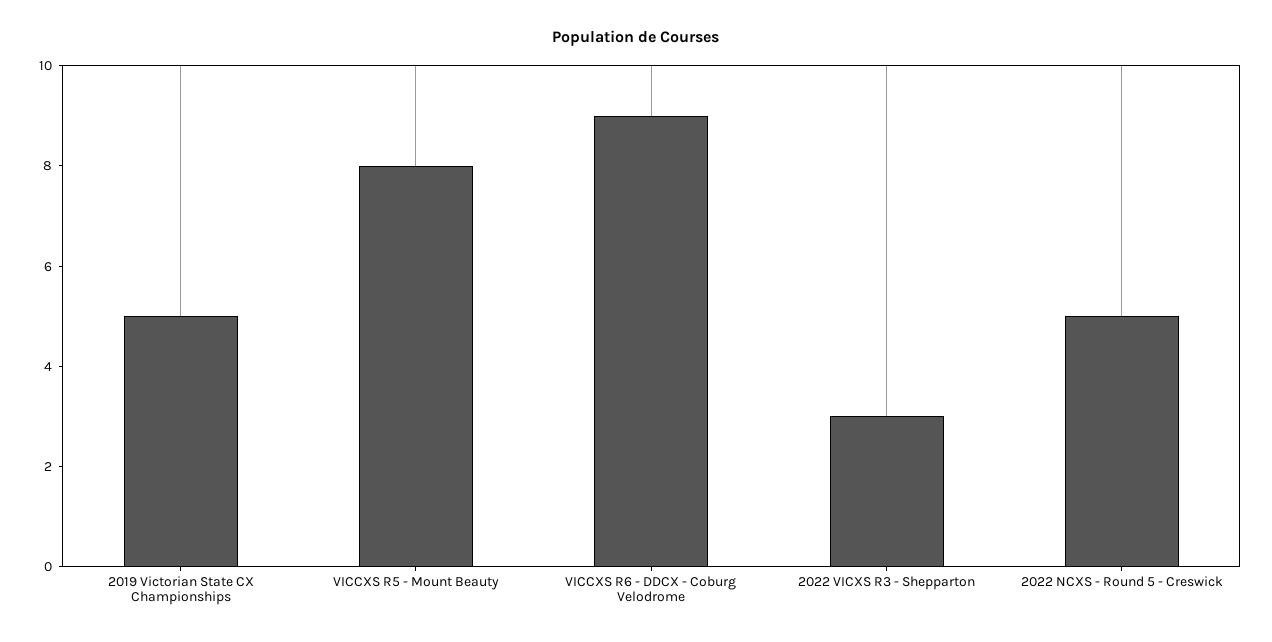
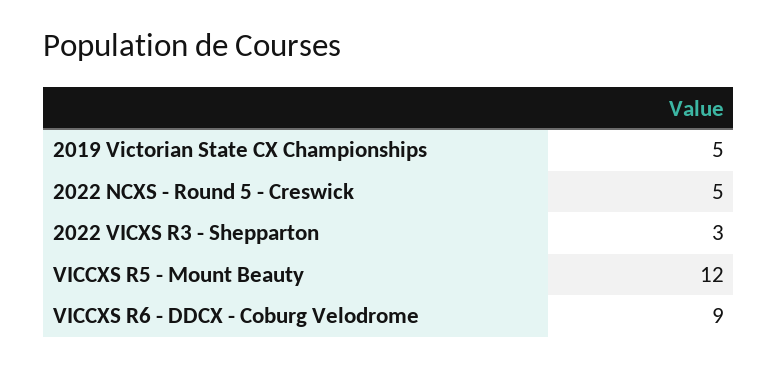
  {
    "2019 Victorian State CX Championships": 5,
-   "VICCXS R5 - Mount Beauty": 8,
+   "VICCXS R5 - Mount Beauty": 12,
    "VICCXS R6 - DDCX - Coburg Velodrome": 9,
    "2022 VICXS R3 - Shepparton": 3,
    "2022 NCXS - Round 5 - Creswick": 5
  }

